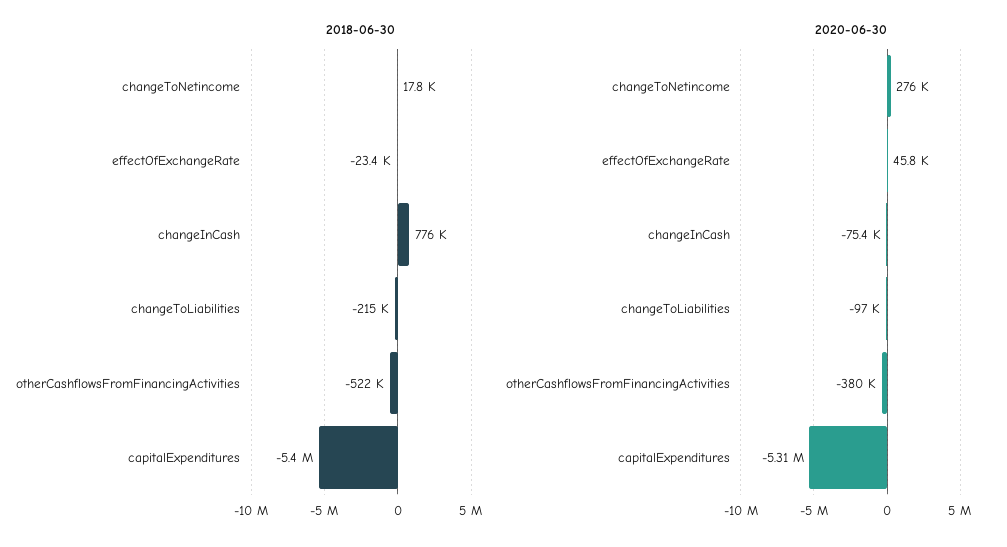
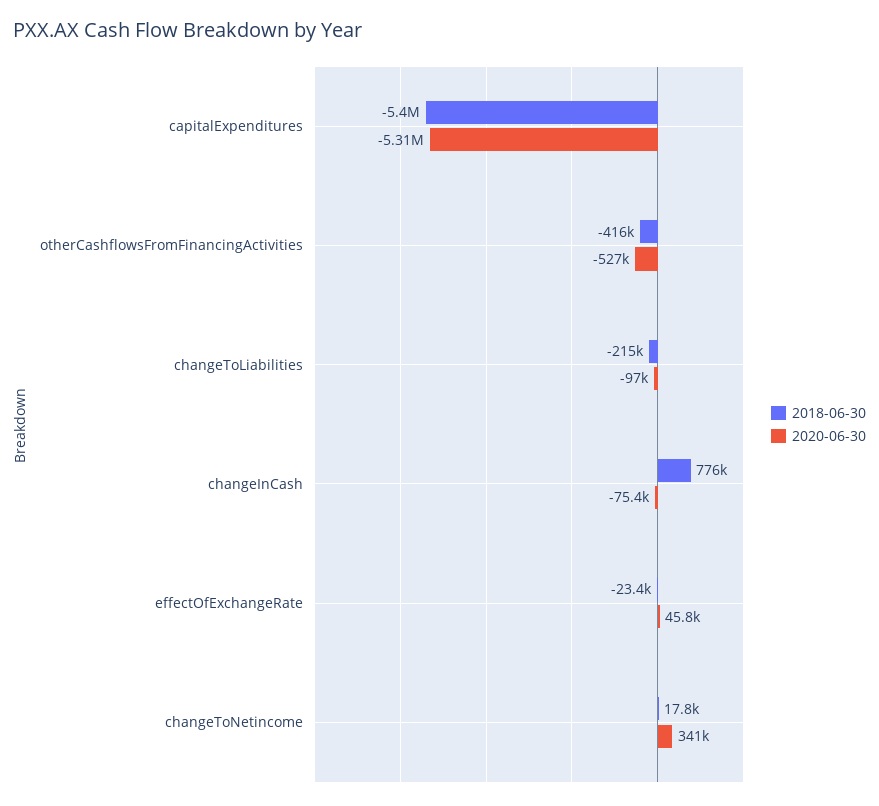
  {
    "2018-06-30": {
      "changeToNetincome": 17800,
      "effectOfExchangeRate": -23400,
      "changeInCash": 776000,
      "changeToLiabilities": -215000,
-     "otherCashflowsFromFinancingActivities": -522000,
+     "otherCashflowsFromFinancingActivities": -416000,
      "capitalExpenditures": -5400000
    },
    "2020-06-30": {
-     "changeToNetincome": 276000,
+     "changeToNetincome": 341000,
      "effectOfExchangeRate": 45800,
      "changeInCash": -75400,
      "changeToLiabilities": -97000,
-     "otherCashflowsFromFinancingActivities": -380000,
+     "otherCashflowsFromFinancingActivities": -527000,
      "capitalExpenditures": -5310000
    }
  }

